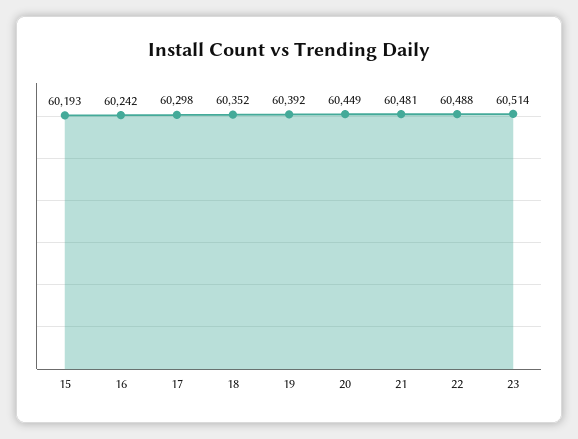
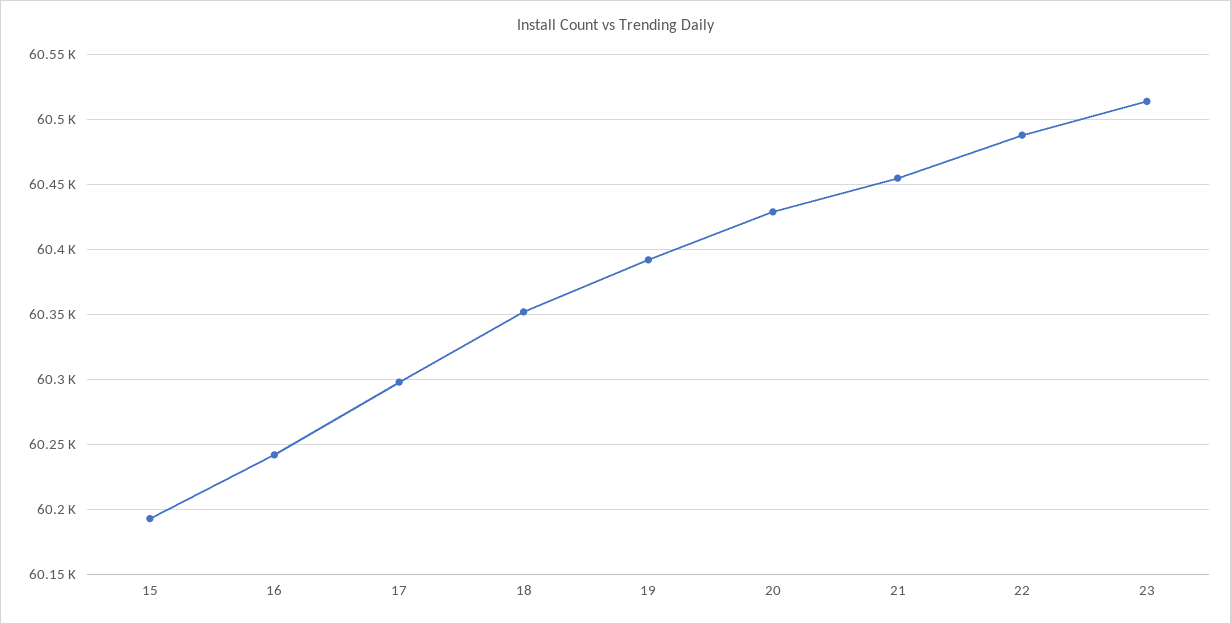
  {
    "15": 60193,
    "16": 60242,
    "17": 60298,
    "18": 60352,
    "19": 60392,
-   "20": 60449,
+   "20": 60430,
-   "21": 60481,
+   "21": 60455,
    "22": 60488,
    "23": 60514
  }

